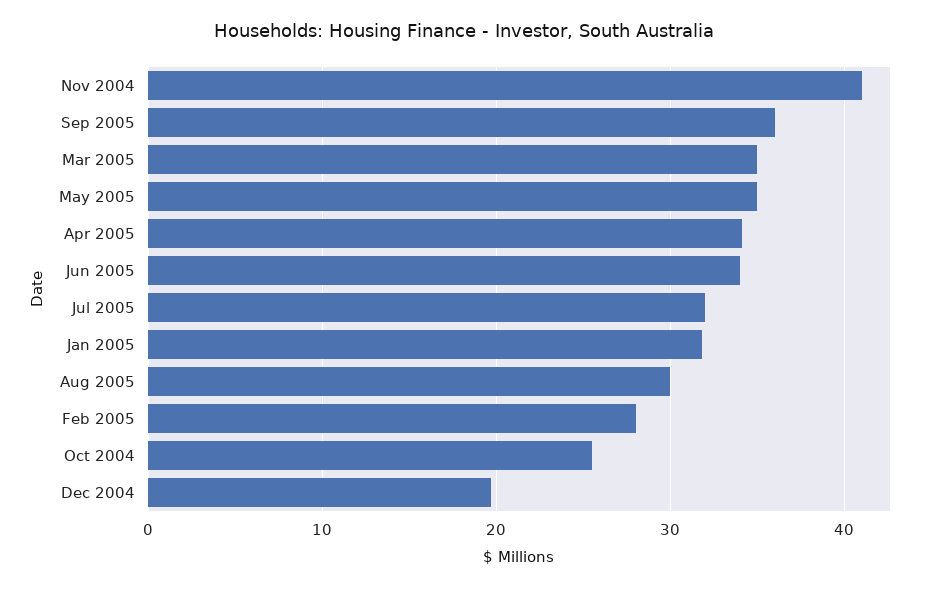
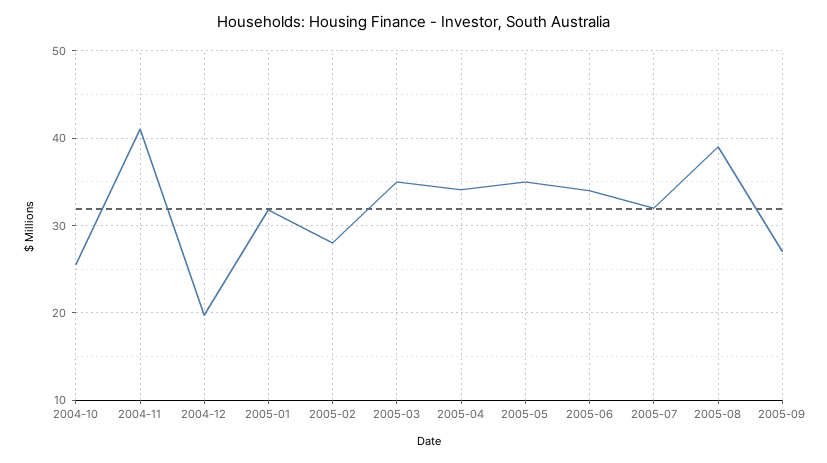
  {
    "Nov 2004": 41,
-   "Sep 2005": 36,
+   "Sep 2005": 27,
    "Mar 2005": 35,
    "May 2005": 35,
    "Apr 2005": 34,
    "Jun 2005": 34,
    "Jul 2005": 32,
    "Jan 2005": 32,
-   "Aug 2005": 30,
+   "Aug 2005": 39,
    "Feb 2005": 28,
    "Oct 2004": 26,
    "Dec 2004": 20
  }

